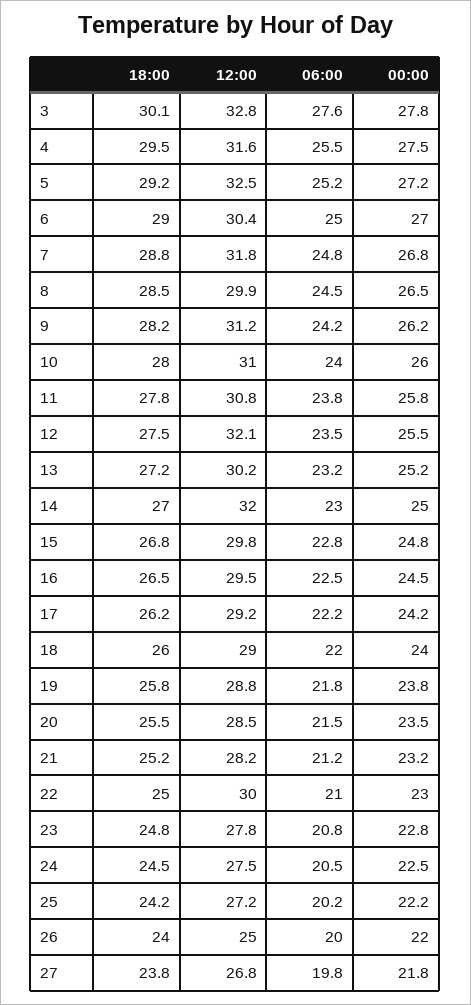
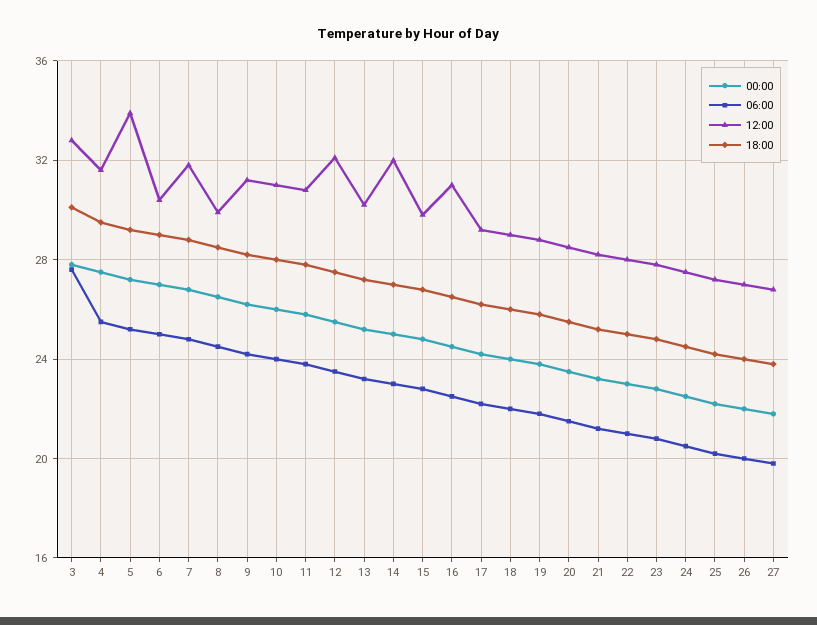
  {
    "18:00": {
      "3": 30.1,
      "4": 29.5,
      "5": 29.2,
      "6": 29,
      "7": 28.8,
      "8": 28.5,
      "9": 28.2,
      "10": 28,
      "11": 27.8,
      "12": 27.5,
      "13": 27.2,
      "14": 27,
      "15": 26.8,
      "16": 26.5,
      "17": 26.2,
      "18": 26,
      "19": 25.8,
      "20": 25.5,
      "21": 25.2,
      "22": 25,
      "23": 24.8,
      "24": 24.5,
      "25": 24.2,
      "26": 24,
      "27": 23.8
    },
    "12:00": {
      "3": 32.8,
      "4": 31.6,
-     "5": 32.5,
+     "5": 34,
      "6": 30.4,
      "7": 31.8,
      "8": 29.9,
      "9": 31.2,
      "10": 31,
      "11": 30.8,
      "12": 32.1,
      "13": 30.2,
      "14": 32,
      "15": 29.8,
-     "16": 29.5,
+     "16": 31,
      "17": 29.2,
      "18": 29,
      "19": 28.8,
      "20": 28.5,
      "21": 28.2,
-     "22": 30,
+     "22": 28,
      "23": 27.8,
      "24": 27.5,
      "25": 27.2,
-     "26": 25,
+     "26": 27,
      "27": 26.8
    },
    "06:00": {
      "3": 27.6,
      "4": 25.5,
      "5": 25.2,
      "6": 25,
      "7": 24.8,
      "8": 24.5,
      "9": 24.2,
      "10": 24,
      "11": 23.8,
      "12": 23.5,
      "13": 23.2,
      "14": 23,
      "15": 22.8,
      "16": 22.5,
      "17": 22.2,
      "18": 22,
      "19": 21.8,
      "20": 21.5,
      "21": 21.2,
      "22": 21,
      "23": 20.8,
      "24": 20.5,
      "25": 20.2,
      "26": 20,
      "27": 19.8
    },
    "00:00": {
      "3": 27.8,
      "4": 27.5,
      "5": 27.2,
      "6": 27,
      "7": 26.8,
      "8": 26.5,
      "9": 26.2,
      "10": 26,
      "11": 25.8,
      "12": 25.5,
      "13": 25.2,
      "14": 25,
      "15": 24.8,
      "16": 24.5,
      "17": 24.2,
      "18": 24,
      "19": 23.8,
      "20": 23.5,
      "21": 23.2,
      "22": 23,
      "23": 22.8,
      "24": 22.5,
      "25": 22.2,
      "26": 22,
      "27": 21.8
    }
  }

